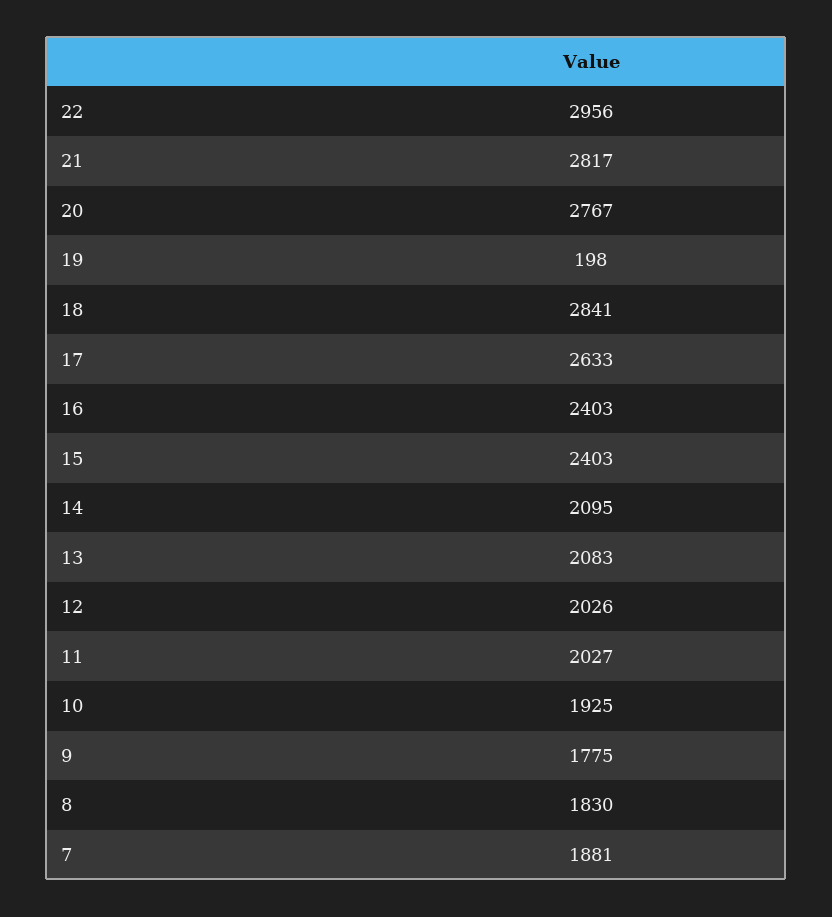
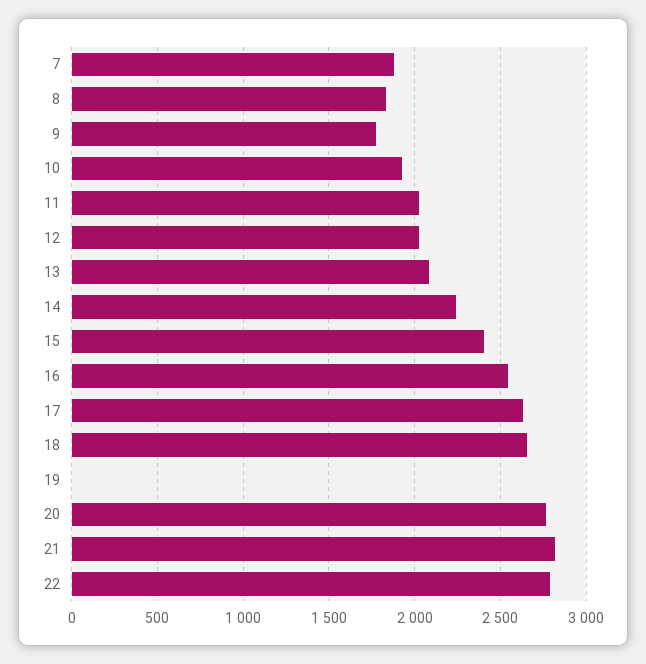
  {
-   "22": 2956,
+   "22": 2800,
    "21": 2817,
    "20": 2767,
-   "19": 198,
+   "19": 0,
-   "18": 2841,
+   "18": 2650,
    "17": 2633,
-   "16": 2403,
+   "16": 2550,
    "15": 2403,
-   "14": 2095,
+   "14": 2250,
    "13": 2083,
    "12": 2026,
    "11": 2027,
    "10": 1925,
    "9": 1775,
    "8": 1830,
    "7": 1881
  }

